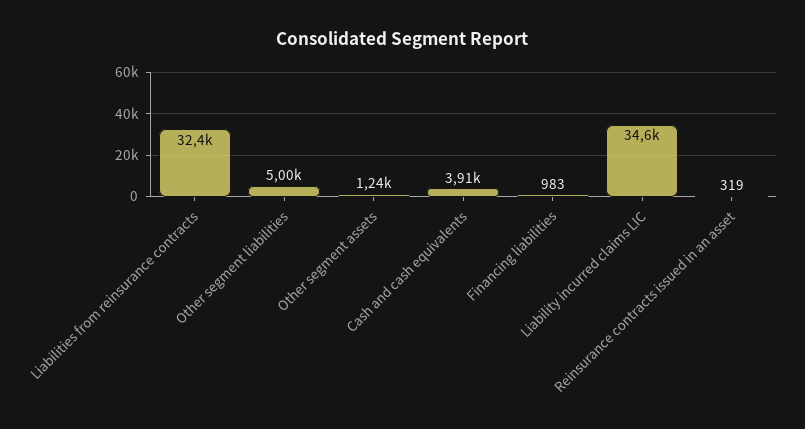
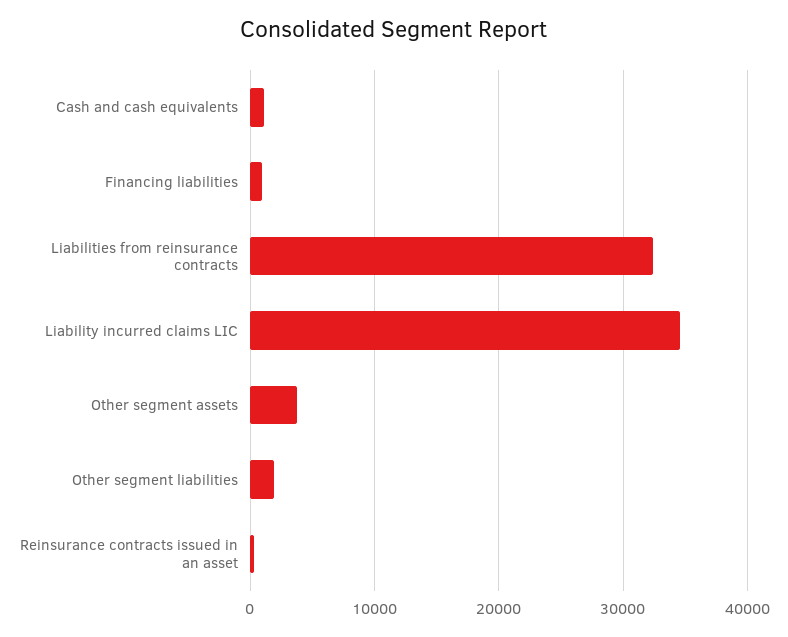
  {
    "Liabilities from reinsurance contracts": 32400,
-   "Other segment liabilities": 5000,
+   "Other segment liabilities": 2000,
-   "Other segment assets": 1240,
+   "Other segment assets": 4000,
-   "Cash and cash equivalents": 3910,
+   "Cash and cash equivalents": 1000,
    "Financing liabilities": 983,
    "Liability incurred claims LIC": 34600,
    "Reinsurance contracts issued in an asset": 319
  }

